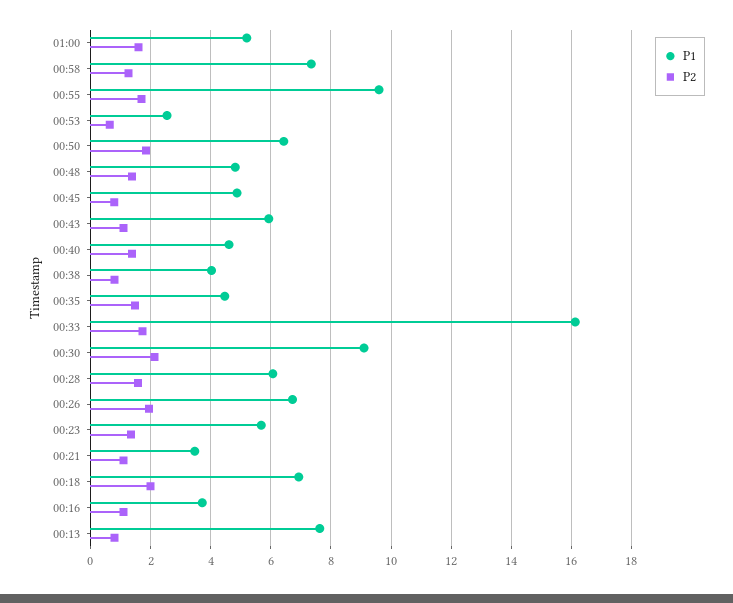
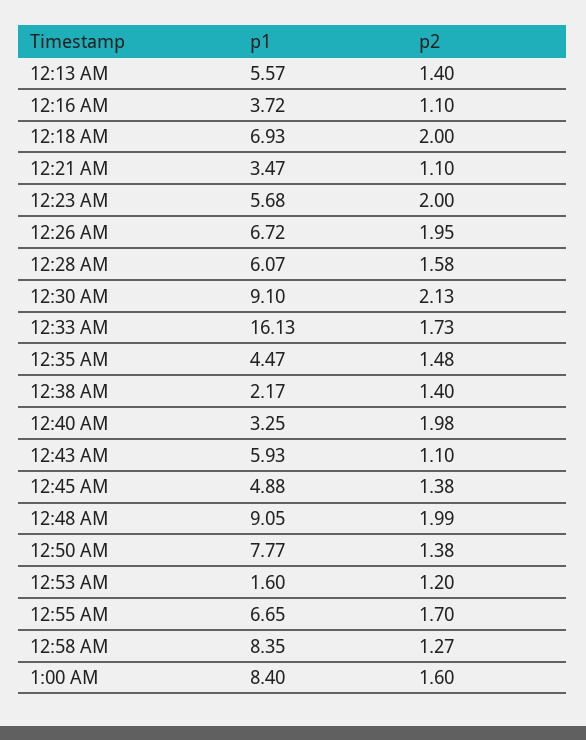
  {
    "P1": {
-     "01:00": 5.2,
+     "01:00": 8.4,
-     "00:58": 7.4,
+     "00:58": 8.35,
-     "00:55": 9.6,
+     "00:55": 6.65,
-     "00:53": 2.6,
+     "00:53": 1.6,
-     "00:50": 6.4,
+     "00:50": 7.77,
-     "00:48": 4.8,
+     "00:48": 9.05,
      "00:45": 4.88,
      "00:43": 5.93,
-     "00:40": 4.6,
+     "00:40": 3.25,
-     "00:38": 4,
+     "00:38": 2.17,
      "00:35": 4.47,
      "00:33": 16.13,
      "00:30": 9.1,
      "00:28": 6.07,
      "00:26": 6.72,
      "00:23": 5.68,
      "00:21": 3.47,
      "00:18": 6.93,
      "00:16": 3.72,
-     "00:13": 7.6
+     "00:13": 5.57
    },
    "P2": {
      "01:00": 1.6,
      "00:58": 1.27,
      "00:55": 1.7,
-     "00:53": 0.6,
+     "00:53": 1.2,
-     "00:50": 1.8,
+     "00:50": 1.38,
-     "00:48": 1.4,
+     "00:48": 1.99,
-     "00:45": 0.8,
+     "00:45": 1.38,
      "00:43": 1.1,
-     "00:40": 1.4,
+     "00:40": 1.98,
-     "00:38": 0.8,
+     "00:38": 1.4,
      "00:35": 1.48,
      "00:33": 1.73,
      "00:30": 2.13,
      "00:28": 1.58,
      "00:26": 1.95,
-     "00:23": 1.4,
+     "00:23": 2,
      "00:21": 1.1,
      "00:18": 2,
      "00:16": 1.1,
-     "00:13": 0.8
+     "00:13": 1.4
    }
  }

